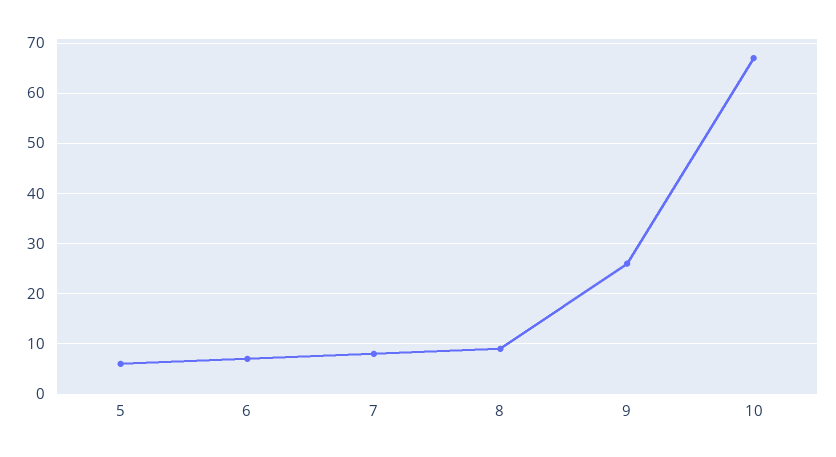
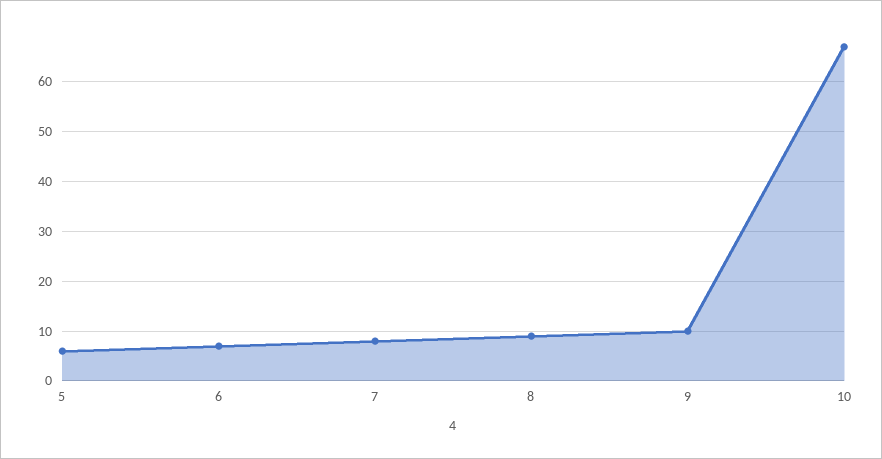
  {
    "5": 5,
    "6": 5,
    "7": 10,
    "8": 10,
-   "9": 25,
+   "9": 10,
    "10": 65
  }

